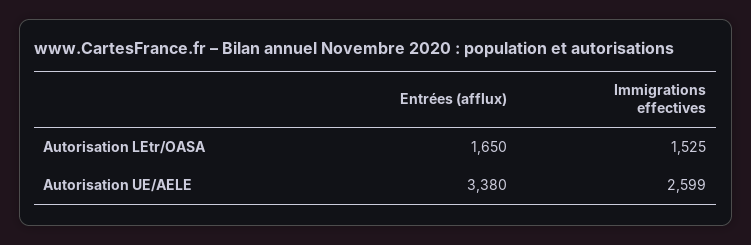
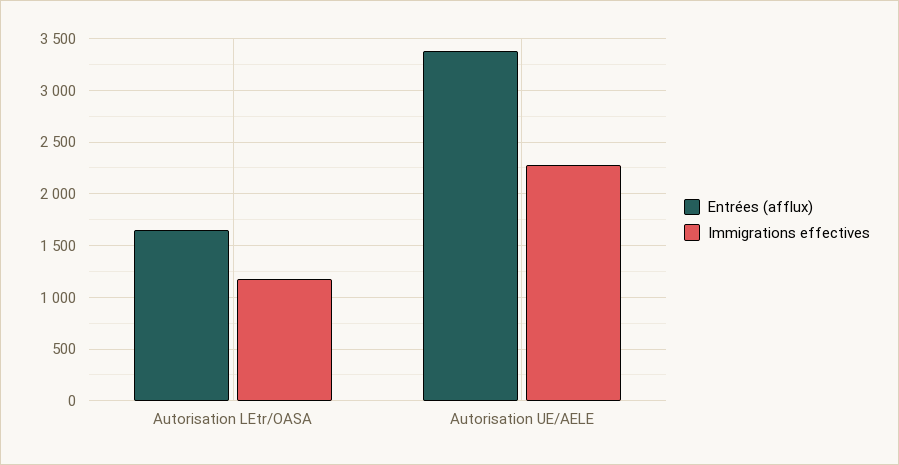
  {
    "Entrées (afflux)": {
      "Autorisation LEtr/OASA": 1650,
      "Autorisation UE/AELE": 3380
    },
    "Immigrations effectives": {
-     "Autorisation LEtr/OASA": 1525,
+     "Autorisation LEtr/OASA": 1200,
-     "Autorisation UE/AELE": 2599
+     "Autorisation UE/AELE": 2300
    }
  }

